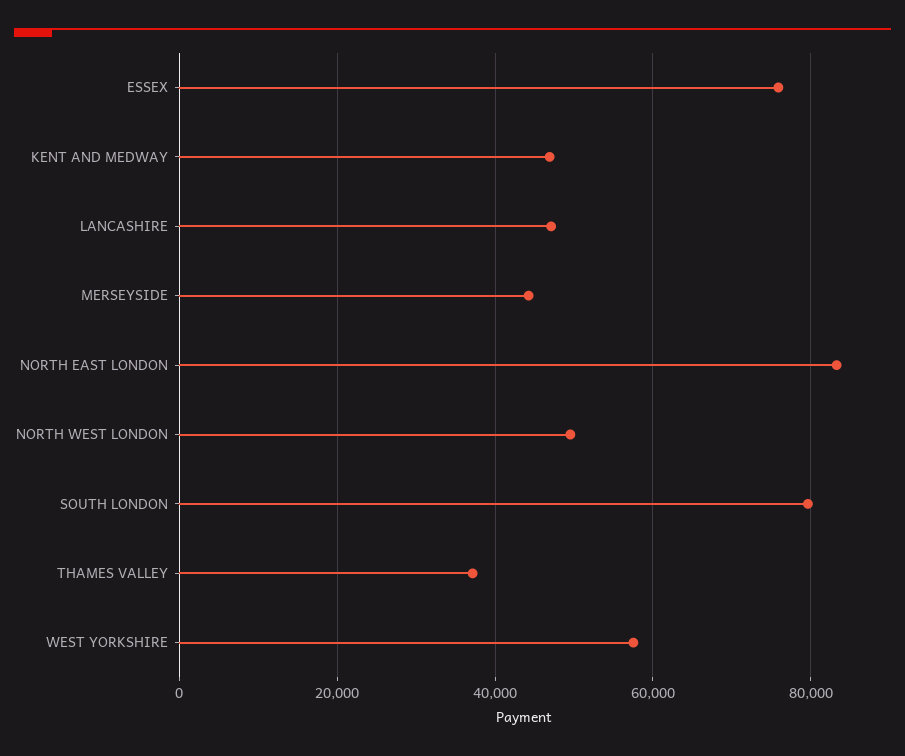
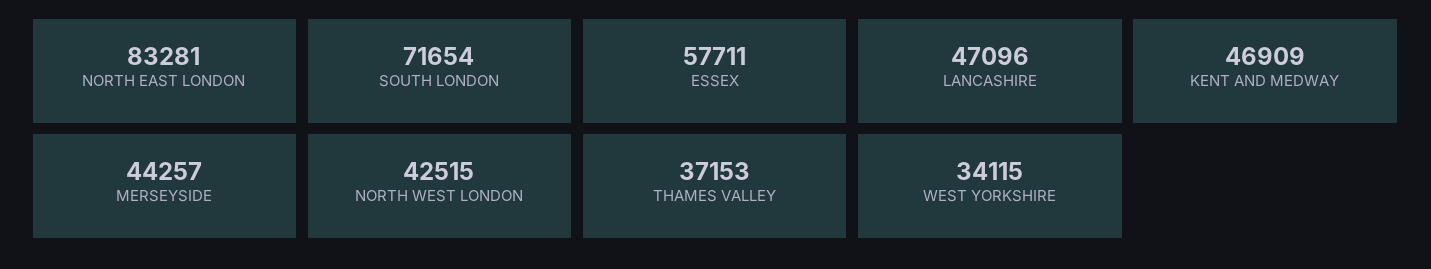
  {
-   "ESSEX": 76000,
+   "ESSEX": 57711,
    "KENT AND MEDWAY": 46909,
    "LANCASHIRE": 47096,
    "MERSEYSIDE": 44257,
    "NORTH EAST LONDON": 83281,
-   "NORTH WEST LONDON": 50000,
+   "NORTH WEST LONDON": 42515,
-   "SOUTH LONDON": 80000,
+   "SOUTH LONDON": 71654,
    "THAMES VALLEY": 37153,
-   "WEST YORKSHIRE": 58000
+   "WEST YORKSHIRE": 34115
  }

